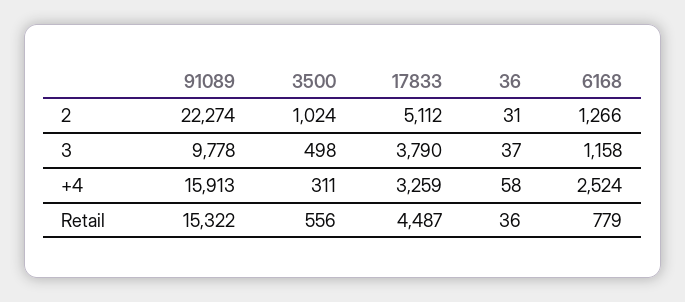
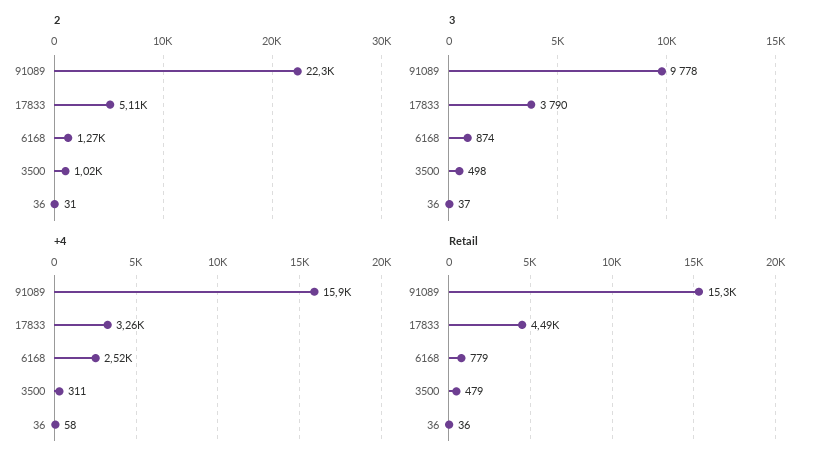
  {
    "2": {
      "91089": 22274,
      "3500": 1024,
      "17833": 5112,
      "36": 31,
      "6168": 1266
    },
    "3": {
      "91089": 9778,
      "3500": 498,
      "17833": 3790,
      "36": 37,
-     "6168": 1158
+     "6168": 874
    },
    "+4": {
      "91089": 15913,
      "3500": 311,
      "17833": 3259,
      "36": 58,
      "6168": 2524
    },
    "Retail": {
      "91089": 15322,
-     "3500": 556,
+     "3500": 479,
      "17833": 4487,
      "36": 36,
      "6168": 779
    }
  }

